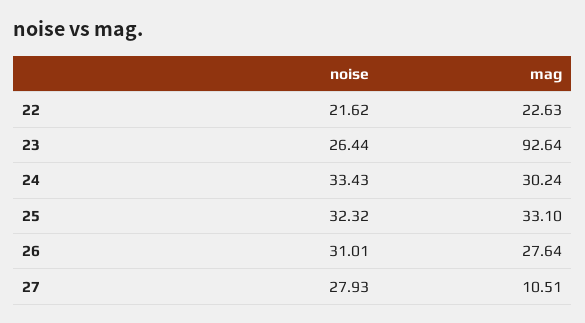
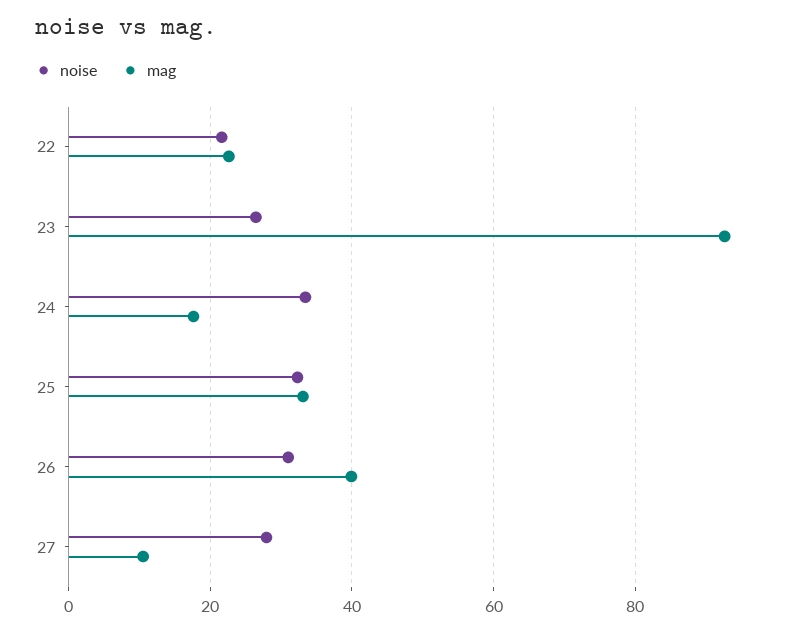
  {
    "noise": {
      "22": 21.62,
      "23": 26.44,
      "24": 33.43,
      "25": 32.32,
      "26": 31.01,
      "27": 27.93
    },
    "mag": {
      "22": 22.63,
      "23": 92.64,
-     "24": 30.24,
+     "24": 18,
      "25": 33.1,
-     "26": 27.64,
+     "26": 40,
      "27": 10.51
    }
  }

